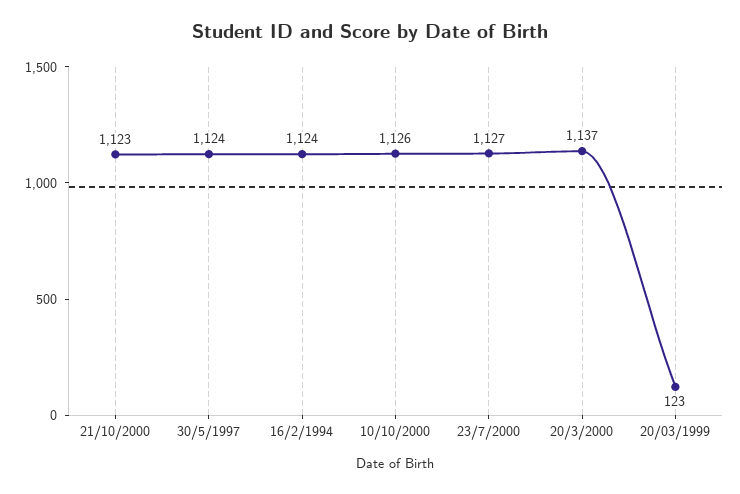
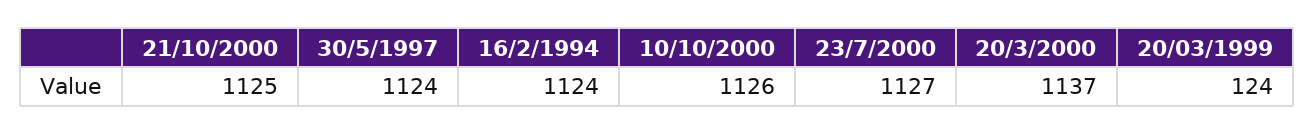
  {
-   "21/10/2000": 1123,
+   "21/10/2000": 1125,
    "30/5/1997": 1124,
    "16/2/1994": 1124,
    "10/10/2000": 1126,
    "23/7/2000": 1127,
    "20/3/2000": 1137,
-   "20/03/1999": 123
+   "20/03/1999": 124
  }

